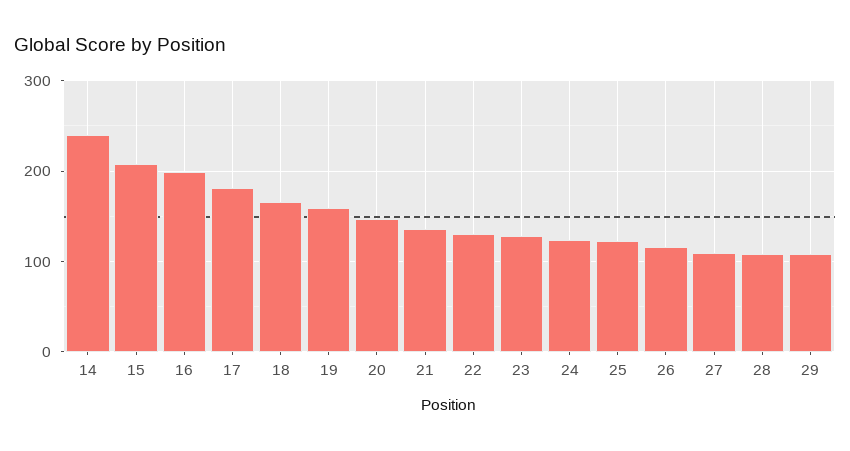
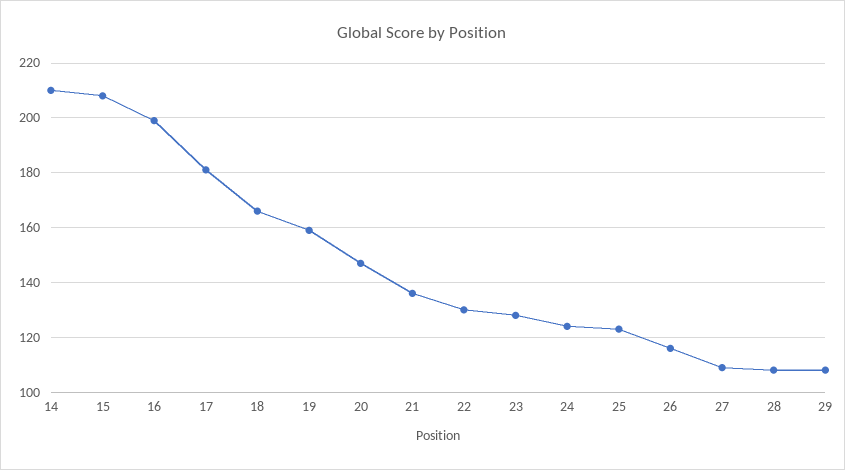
  {
-   "14": 240,
+   "14": 210,
    "15": 210,
    "16": 200,
    "17": 180,
    "18": 165,
    "19": 160,
    "20": 145,
    "21": 135,
    "22": 130,
    "23": 130,
    "24": 125,
    "25": 125,
    "26": 115,
    "27": 110,
    "28": 110,
    "29": 110
  }

